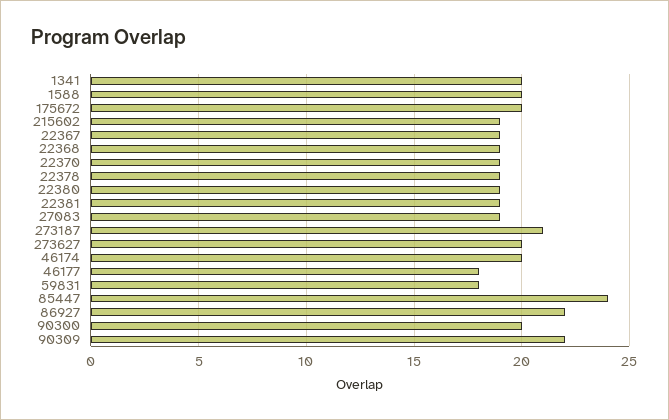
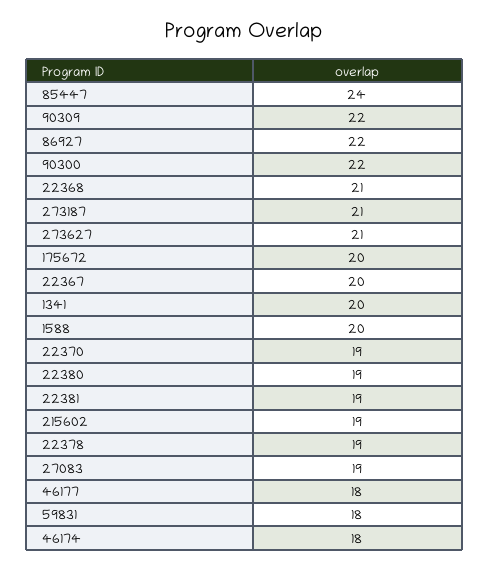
  {
    "1341": 20,
    "1588": 20,
    "175672": 20,
    "215602": 19,
-   "22367": 19,
+   "22367": 20,
-   "22368": 19,
+   "22368": 21,
    "22370": 19,
    "22378": 19,
    "22380": 19,
    "22381": 19,
    "27083": 19,
    "273187": 21,
-   "273627": 20,
+   "273627": 21,
-   "46174": 20,
+   "46174": 18,
    "46177": 18,
    "59831": 18,
    "85447": 24,
    "86927": 22,
-   "90300": 20,
+   "90300": 22,
    "90309": 22
  }

